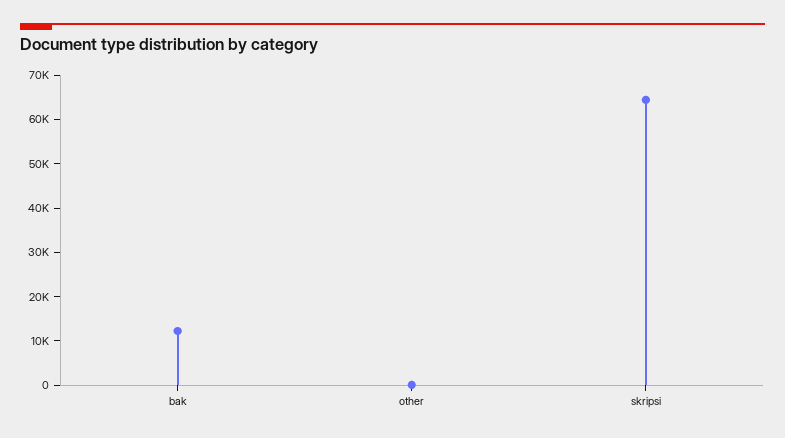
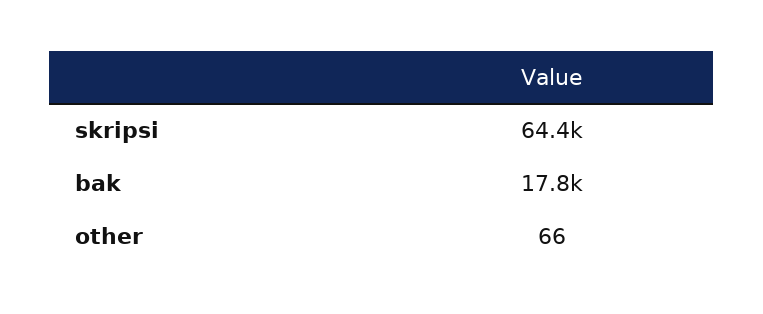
  {
-   "bak": 12000,
+   "bak": 17800,
    "other": 66,
    "skripsi": 64400
  }

